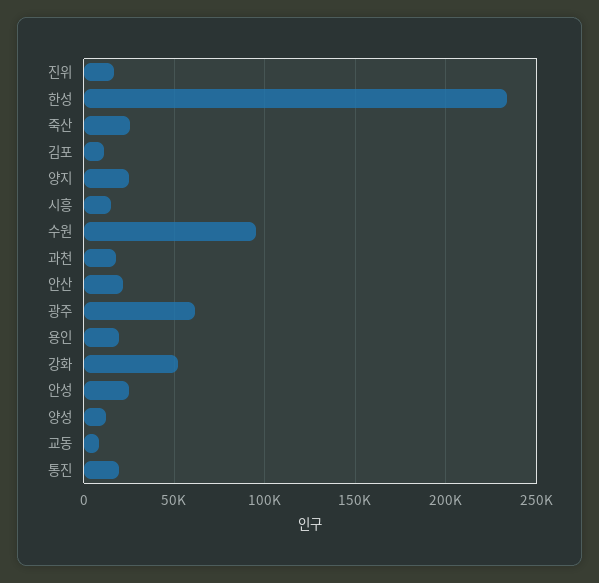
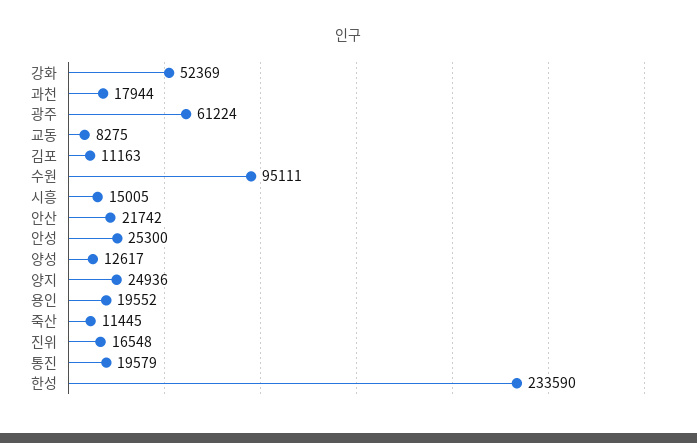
  {
    "진위": 16548,
    "한성": 233590,
-   "죽산": 25000,
+   "죽산": 11445,
    "김포": 11163,
    "양지": 24936,
    "시흥": 15005,
    "수원": 95111,
    "과천": 17944,
    "안산": 21742,
    "광주": 61224,
    "용인": 19552,
    "강화": 52369,
    "안성": 25300,
    "양성": 12617,
    "교동": 8275,
    "통진": 19579
  }

